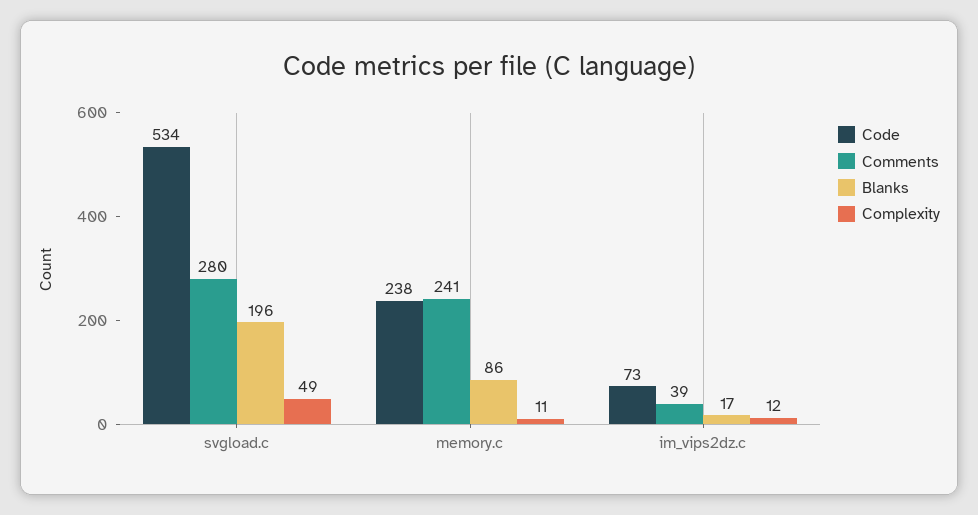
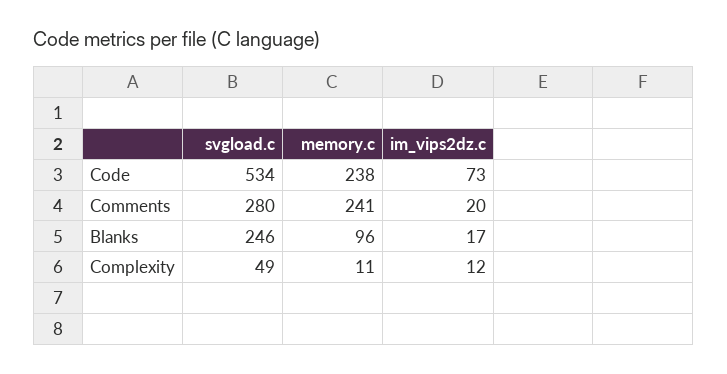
  {
    "Code": {
      "svgload.c": 534,
      "memory.c": 238,
      "im_vips2dz.c": 73
    },
    "Comments": {
      "svgload.c": 280,
      "memory.c": 241,
-     "im_vips2dz.c": 39
+     "im_vips2dz.c": 20
    },
    "Blanks": {
-     "svgload.c": 196,
+     "svgload.c": 246,
-     "memory.c": 86,
+     "memory.c": 96,
      "im_vips2dz.c": 17
    },
    "Complexity": {
      "svgload.c": 49,
      "memory.c": 11,
      "im_vips2dz.c": 12
    }
  }

